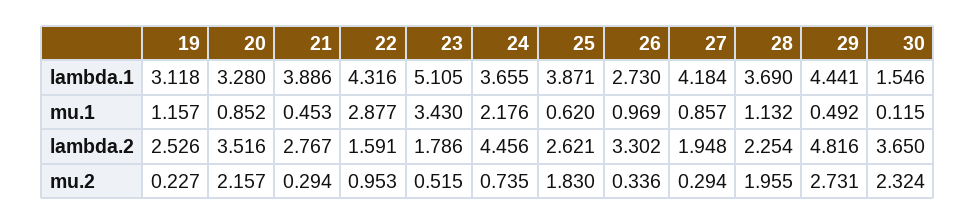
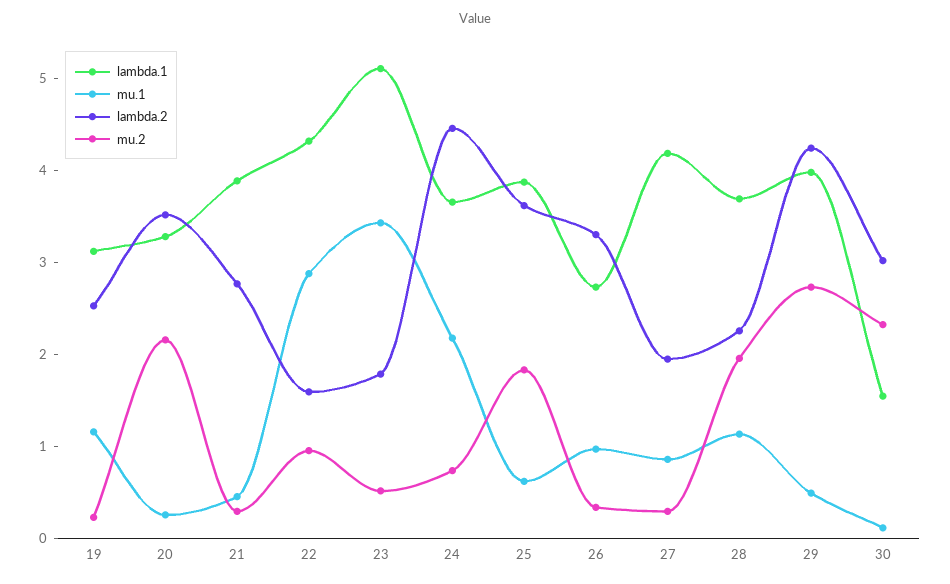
  {
    "lambda.1": {
      "19": 3.118,
      "20": 3.28,
      "21": 3.886,
      "22": 4.316,
      "23": 5.105,
      "24": 3.655,
      "25": 3.871,
      "26": 2.73,
      "27": 4.184,
      "28": 3.69,
-     "29": 4.441,
+     "29": 4,
      "30": 1.546
    },
    "mu.1": {
      "19": 1.157,
-     "20": 0.852,
+     "20": 0.2,
      "21": 0.453,
      "22": 2.877,
      "23": 3.43,
      "24": 2.176,
      "25": 0.62,
      "26": 0.969,
      "27": 0.857,
      "28": 1.132,
      "29": 0.492,
      "30": 0.115
    },
    "lambda.2": {
      "19": 2.526,
      "20": 3.516,
      "21": 2.767,
      "22": 1.591,
      "23": 1.786,
      "24": 4.456,
-     "25": 2.621,
+     "25": 3.6,
      "26": 3.302,
      "27": 1.948,
      "28": 2.254,
-     "29": 4.816,
+     "29": 4.2,
-     "30": 3.65
+     "30": 3
    },
    "mu.2": {
      "19": 0.227,
      "20": 2.157,
      "21": 0.294,
      "22": 0.953,
      "23": 0.515,
      "24": 0.735,
      "25": 1.83,
      "26": 0.336,
      "27": 0.294,
      "28": 1.955,
      "29": 2.731,
      "30": 2.324
    }
  }

